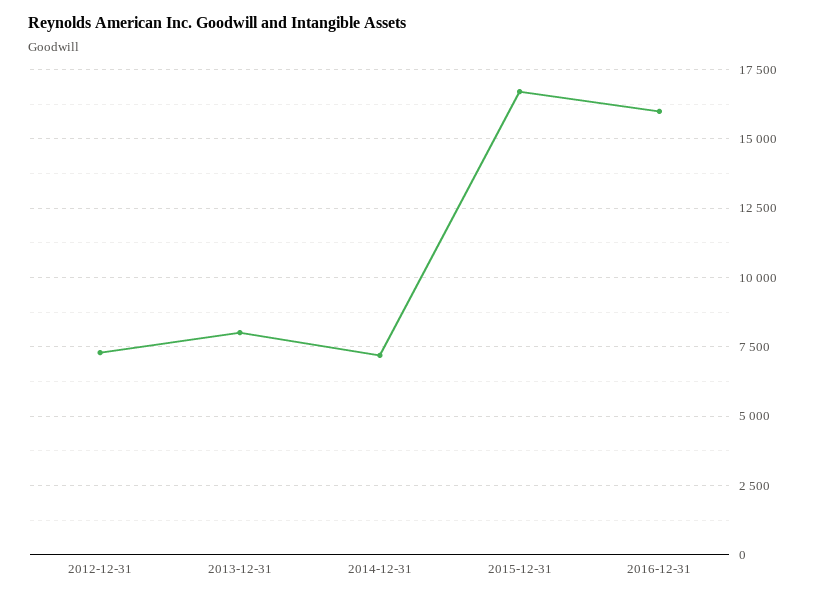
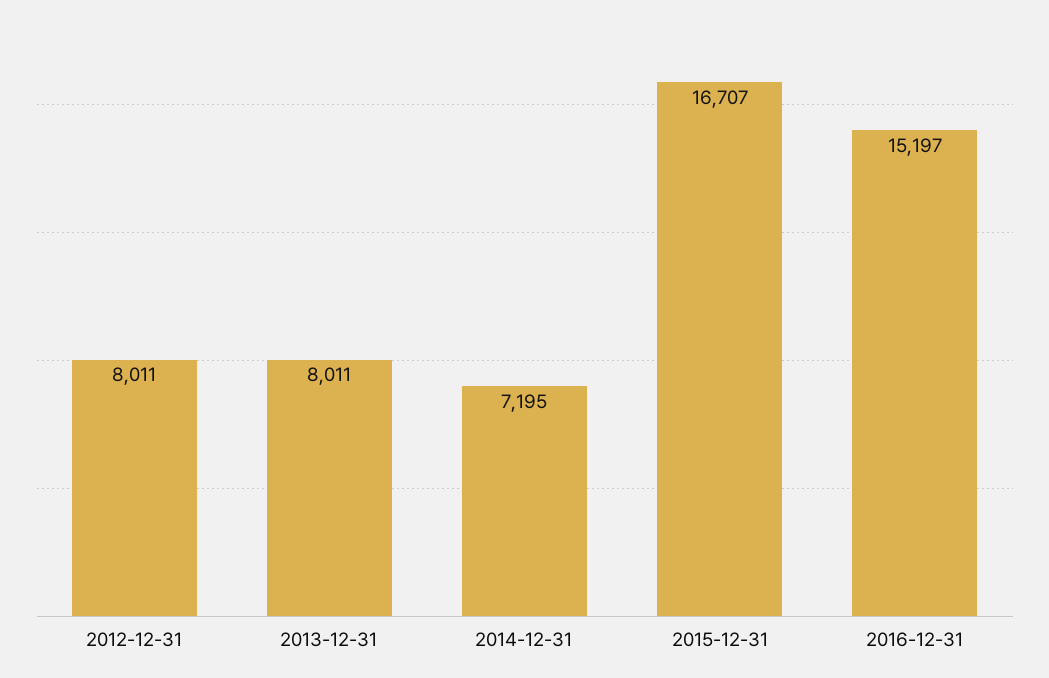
  {
-   "2012-12-31": 7250,
+   "2012-12-31": 8011,
    "2013-12-31": 8011,
    "2014-12-31": 7195,
    "2015-12-31": 16707,
-   "2016-12-31": 16000
+   "2016-12-31": 15197
  }

